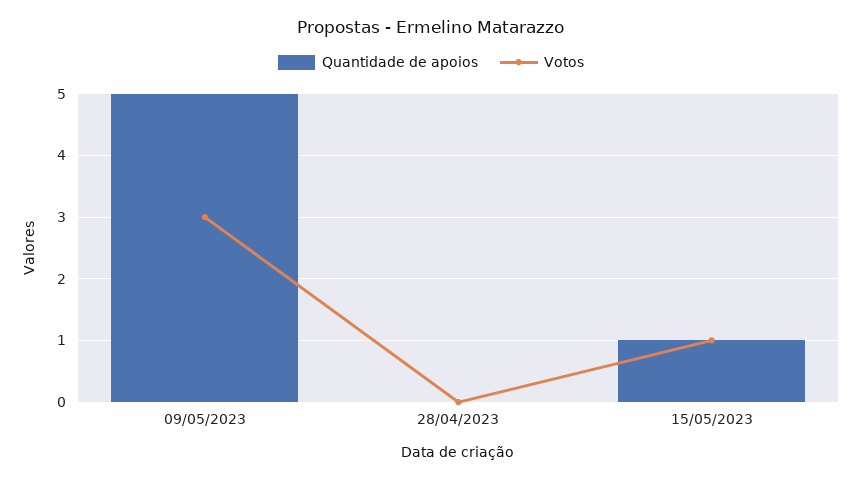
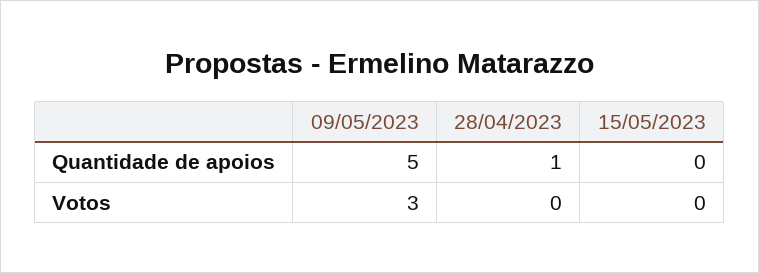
  {
    "Quantidade de apoios": {
      "09/05/2023": 5,
-     "28/04/2023": 0,
+     "28/04/2023": 1,
-     "15/05/2023": 1
+     "15/05/2023": 0
    },
    "Votos": {
      "09/05/2023": 3,
      "28/04/2023": 0,
-     "15/05/2023": 1
+     "15/05/2023": 0
    }
  }

